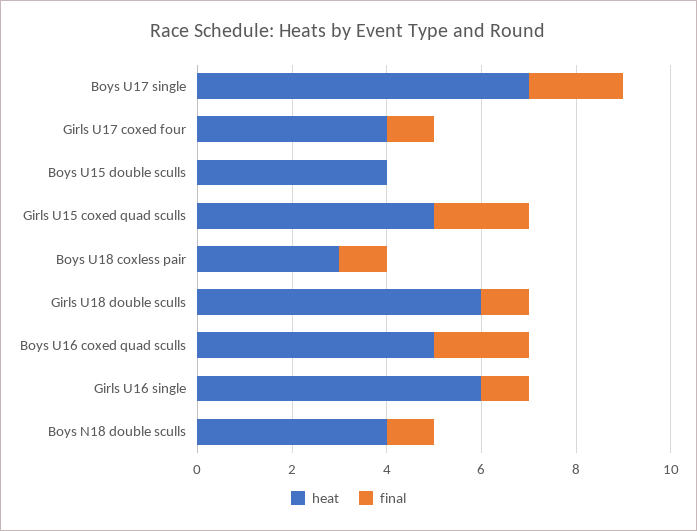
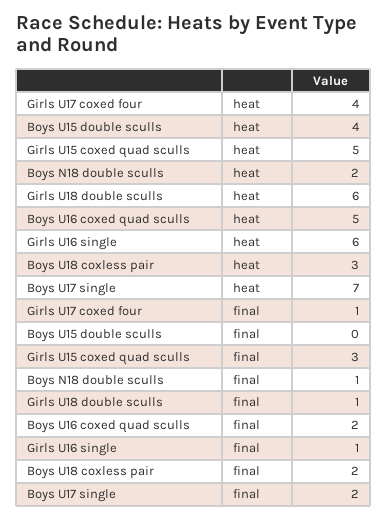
  {
    "heat": {
      "Boys U17 single": 7,
      "Girls U17 coxed four": 4,
      "Boys U15 double sculls": 4,
      "Girls U15 coxed quad sculls": 5,
      "Boys U18 coxless pair": 3,
      "Girls U18 double sculls": 6,
      "Boys U16 coxed quad sculls": 5,
      "Girls U16 single": 6,
-     "Boys N18 double sculls": 4
+     "Boys N18 double sculls": 2
    },
    "final": {
      "Boys U17 single": 2,
      "Girls U17 coxed four": 1,
      "Boys U15 double sculls": 0,
-     "Girls U15 coxed quad sculls": 2,
+     "Girls U15 coxed quad sculls": 3,
-     "Boys U18 coxless pair": 1,
+     "Boys U18 coxless pair": 2,
      "Girls U18 double sculls": 1,
      "Boys U16 coxed quad sculls": 2,
      "Girls U16 single": 1,
      "Boys N18 double sculls": 1
    }
  }

